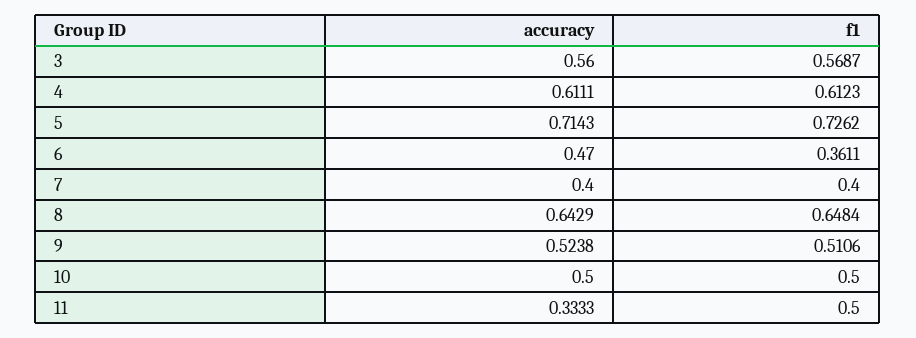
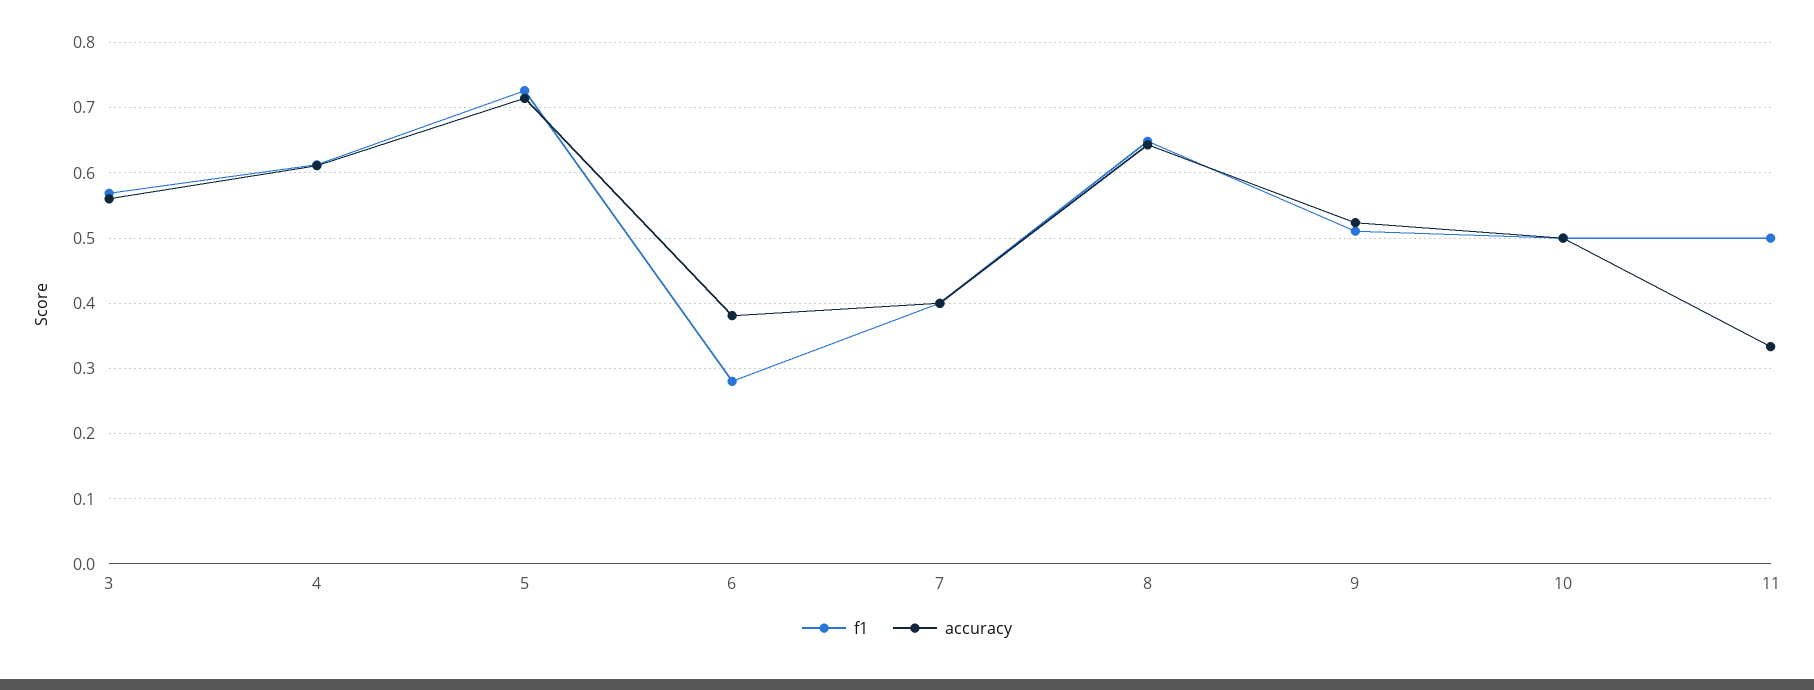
  {
    "accuracy": {
      "3": 0.56,
      "4": 0.6111,
      "5": 0.7143,
-     "6": 0.47,
+     "6": 0.38,
      "7": 0.4,
      "8": 0.6429,
      "9": 0.5238,
      "10": 0.5,
      "11": 0.3333
    },
    "f1": {
      "3": 0.5687,
      "4": 0.6123,
      "5": 0.7262,
-     "6": 0.3611,
+     "6": 0.28,
      "7": 0.4,
      "8": 0.6484,
      "9": 0.5106,
      "10": 0.5,
      "11": 0.5
    }
  }

